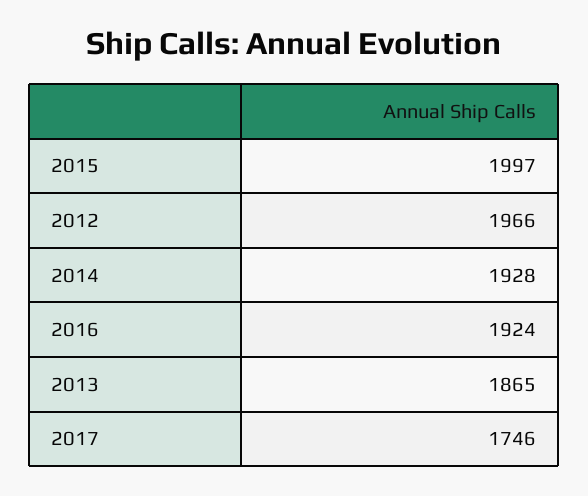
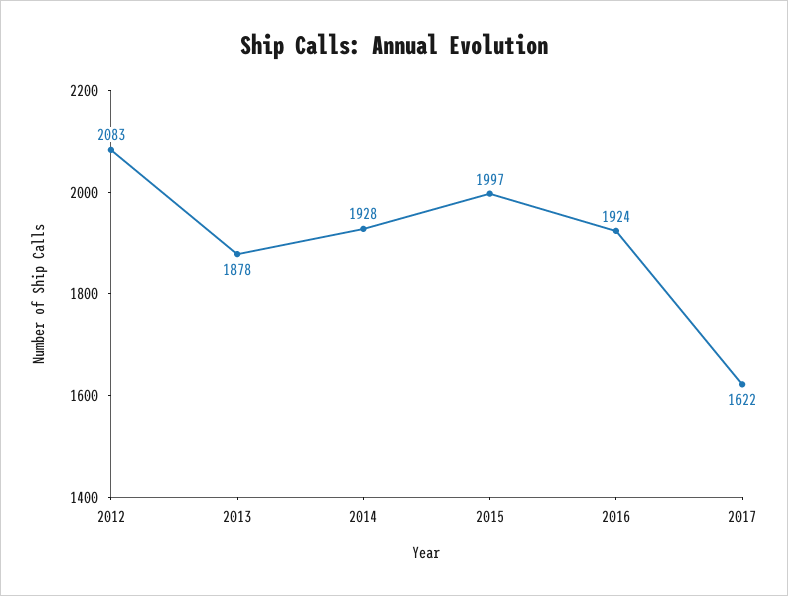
  {
    "2015": 1997,
-   "2012": 1966,
+   "2012": 2083,
    "2014": 1928,
    "2016": 1924,
-   "2013": 1865,
+   "2013": 1878,
-   "2017": 1746
+   "2017": 1622
  }

